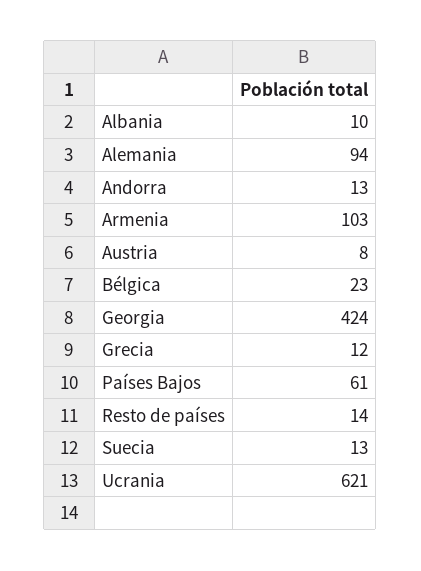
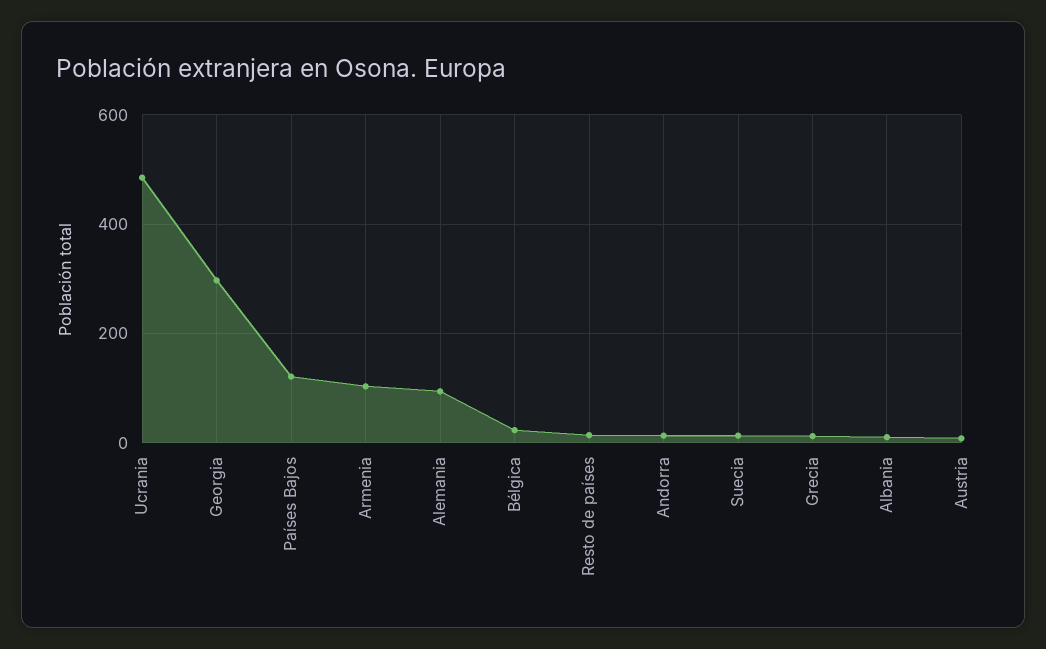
  {
    "Albania": 10,
    "Alemania": 94,
    "Andorra": 13,
    "Armenia": 103,
    "Austria": 8,
    "Bélgica": 23,
-   "Georgia": 424,
+   "Georgia": 300,
    "Grecia": 12,
-   "Países Bajos": 61,
+   "Países Bajos": 120,
    "Resto de países": 14,
    "Suecia": 13,
-   "Ucrania": 621
+   "Ucrania": 480
  }

